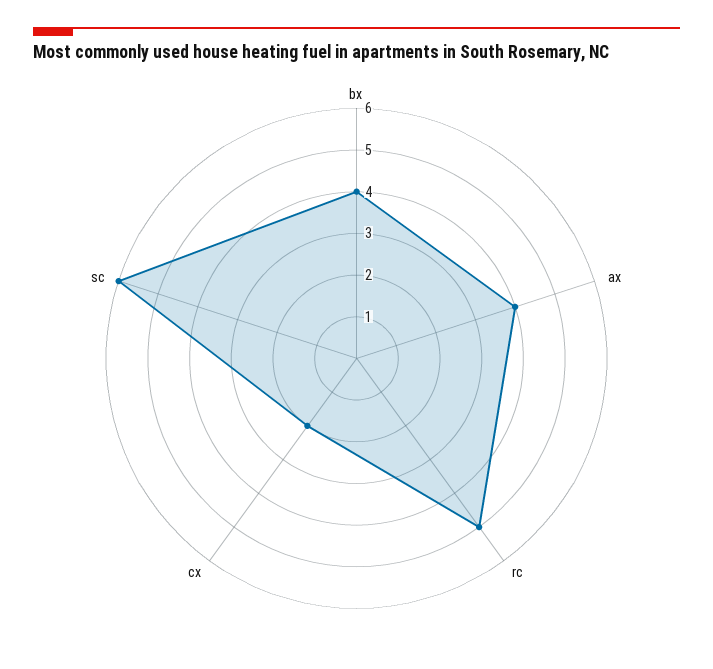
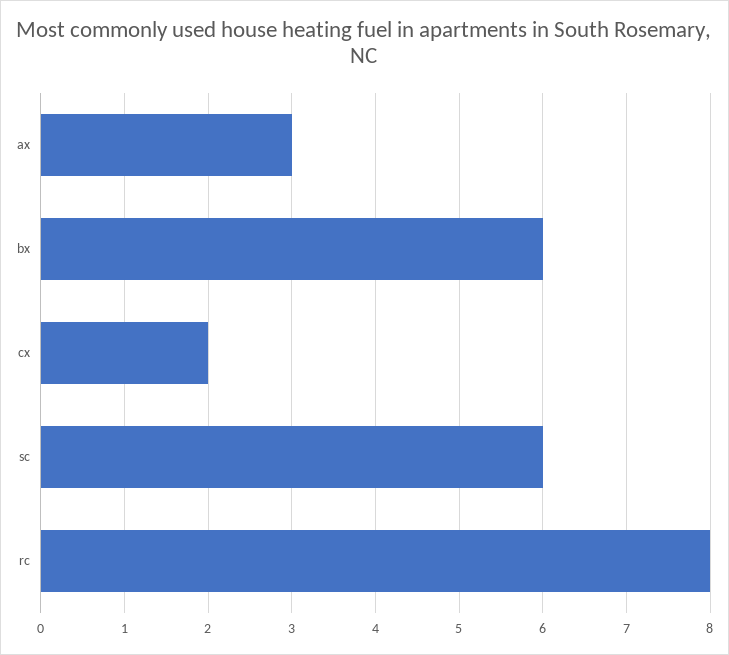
  {
-   "bx": 4,
+   "bx": 6,
-   "ax": 4,
+   "ax": 3,
-   "rc": 5,
+   "rc": 8,
    "cx": 2,
    "sc": 6
  }

